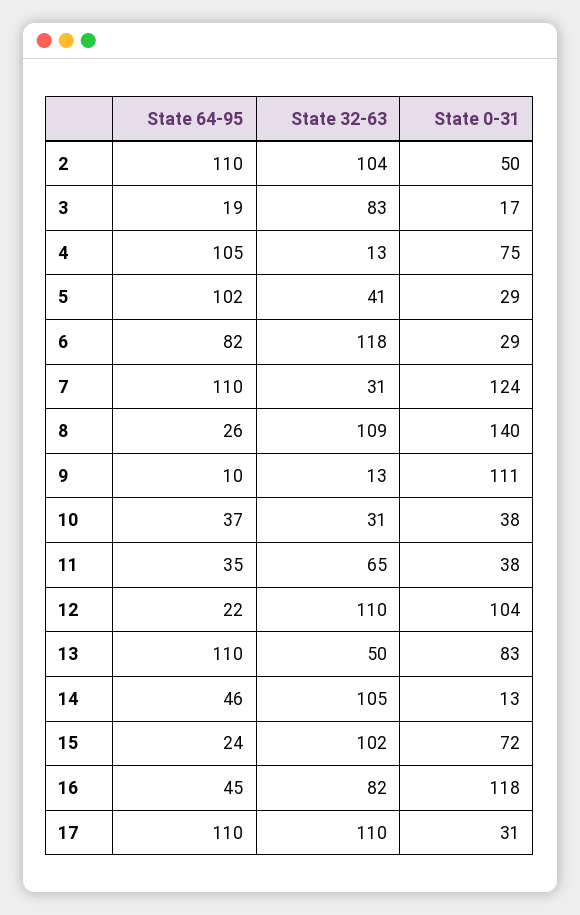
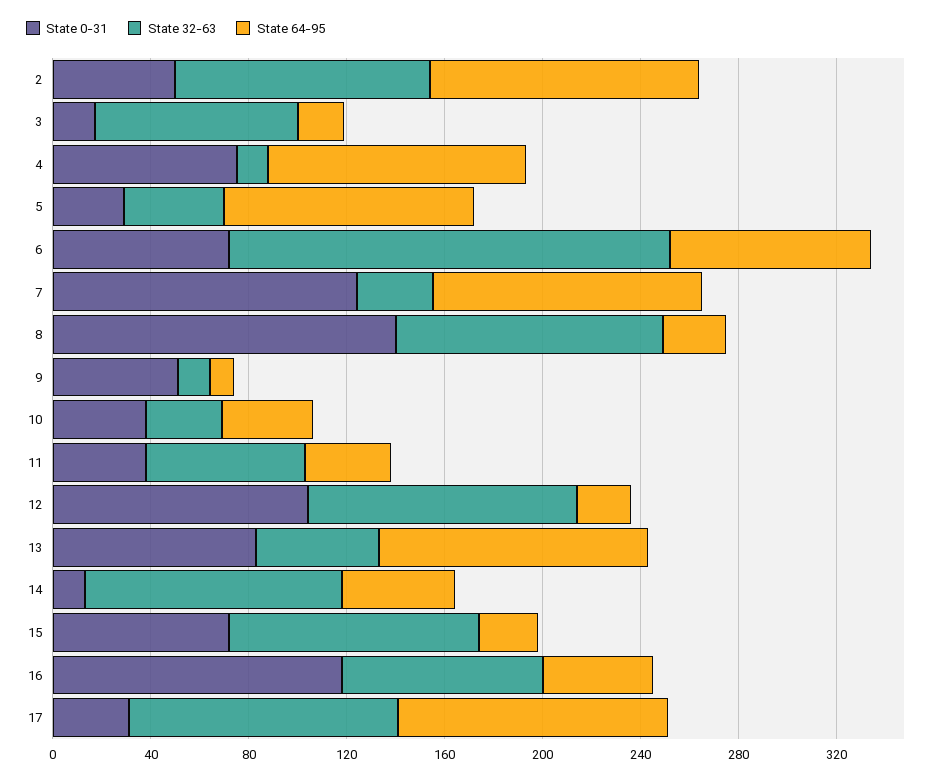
  {
    "State 64-95": {
      "2": 110,
      "3": 19,
      "4": 105,
      "5": 102,
      "6": 82,
      "7": 110,
      "8": 26,
      "9": 10,
      "10": 37,
      "11": 35,
      "12": 22,
      "13": 110,
      "14": 46,
      "15": 24,
      "16": 45,
      "17": 110
    },
    "State 32-63": {
      "2": 104,
      "3": 83,
      "4": 13,
      "5": 41,
-     "6": 118,
+     "6": 180,
      "7": 31,
      "8": 109,
      "9": 13,
      "10": 31,
      "11": 65,
      "12": 110,
      "13": 50,
      "14": 105,
      "15": 102,
      "16": 82,
      "17": 110
    },
    "State 0-31": {
      "2": 50,
      "3": 17,
      "4": 75,
      "5": 29,
-     "6": 29,
+     "6": 70,
      "7": 124,
      "8": 140,
-     "9": 111,
+     "9": 50,
      "10": 38,
      "11": 38,
      "12": 104,
      "13": 83,
      "14": 13,
      "15": 72,
      "16": 118,
      "17": 31
    }
  }

